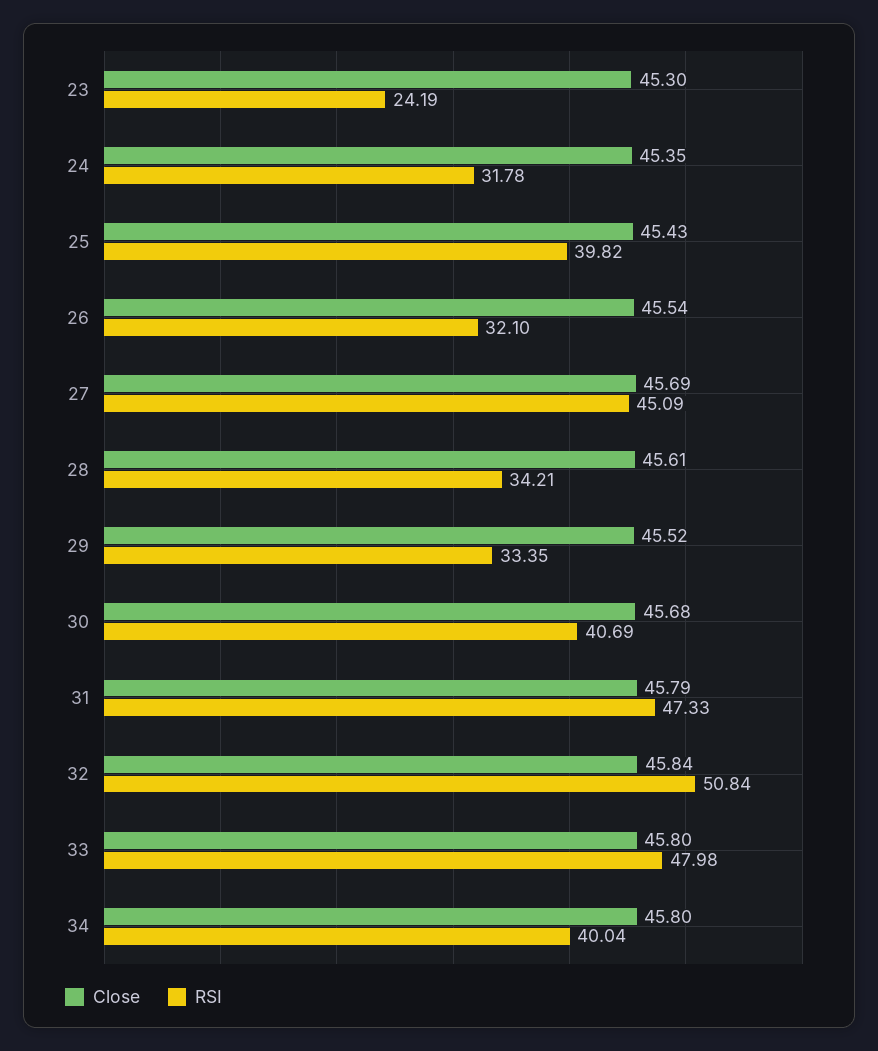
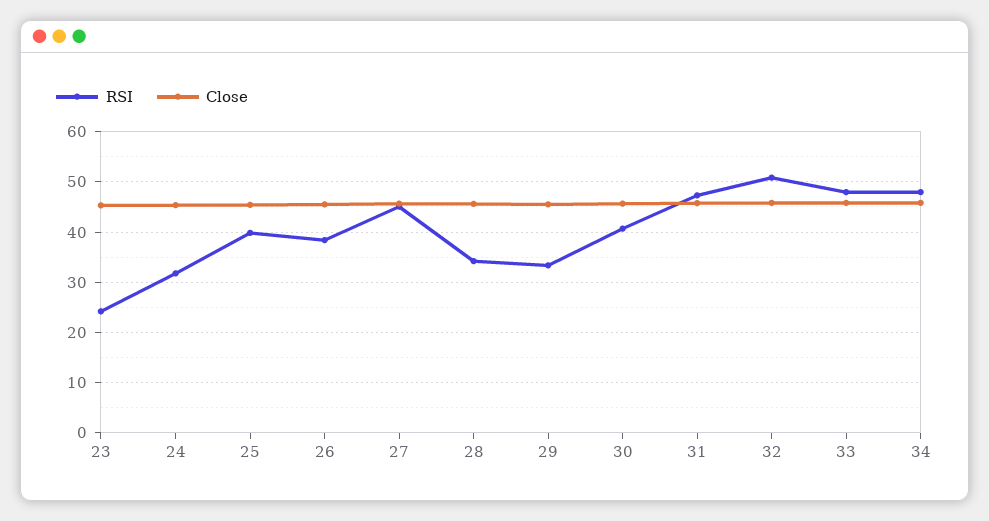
  {
    "Close": {
      "23": 45.3,
      "24": 45.35,
      "25": 45.43,
      "26": 45.54,
      "27": 45.69,
      "28": 45.61,
      "29": 45.52,
      "30": 45.68,
      "31": 45.79,
      "32": 45.84,
      "33": 45.8,
      "34": 45.8
    },
    "RSI": {
      "23": 24.19,
      "24": 31.78,
      "25": 39.82,
-     "26": 32.1,
+     "26": 38,
      "27": 45.09,
      "28": 34.21,
      "29": 33.35,
      "30": 40.69,
      "31": 47.33,
      "32": 50.84,
      "33": 47.98,
-     "34": 40.04
+     "34": 48
    }
  }

